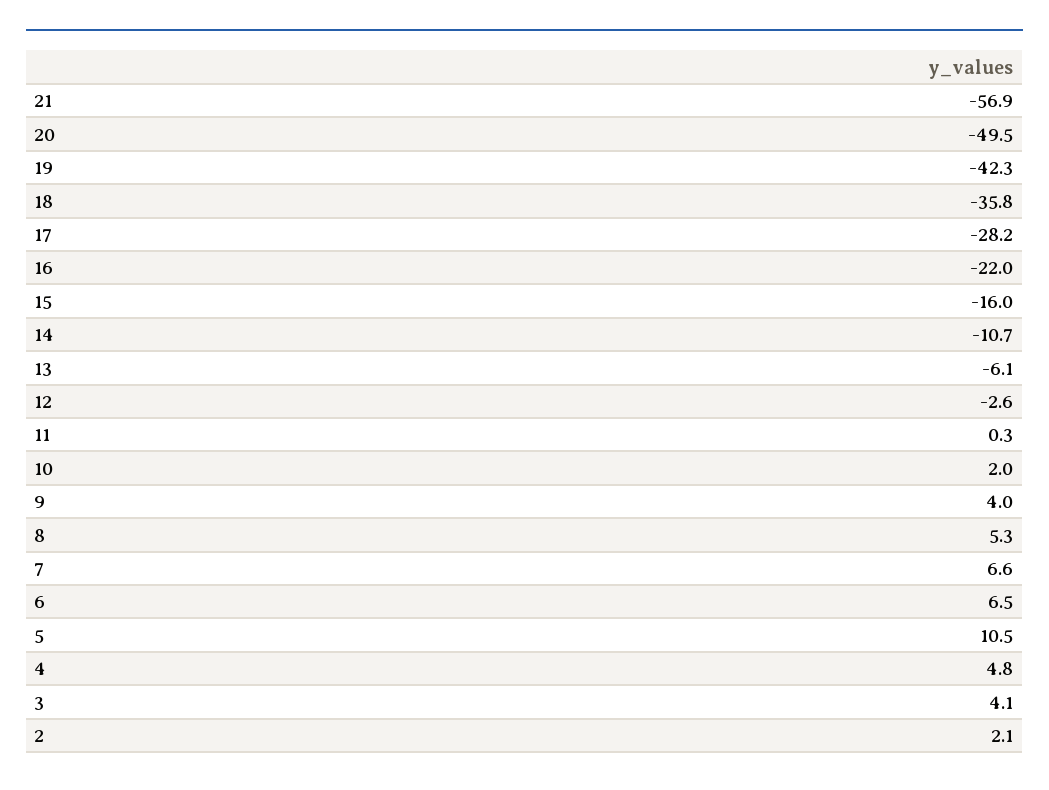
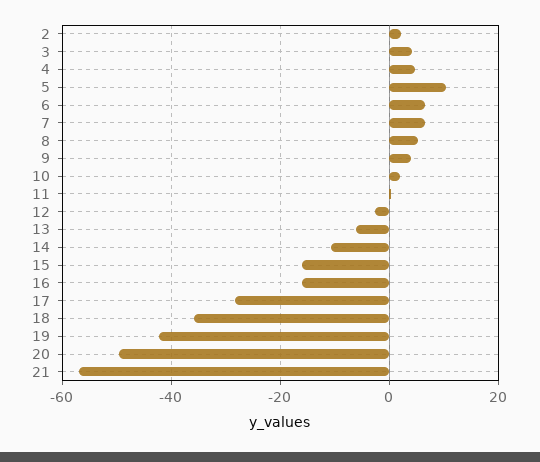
  {
    "21": -56.9,
    "20": -49.5,
    "19": -42.3,
    "18": -35.8,
    "17": -28.2,
-   "16": -22,
+   "16": -16,
    "15": -16,
    "14": -10.7,
    "13": -6.1,
    "12": -2.6,
    "11": 0.3,
    "10": 2,
    "9": 4,
    "8": 5.3,
    "7": 6.6,
    "6": 6.5,
    "5": 10.5,
    "4": 4.8,
    "3": 4.1,
    "2": 2.1
  }

